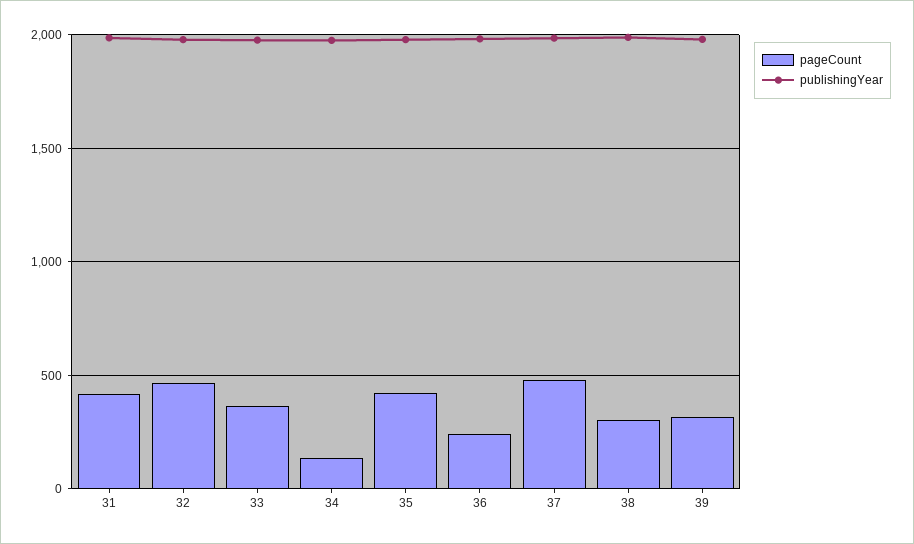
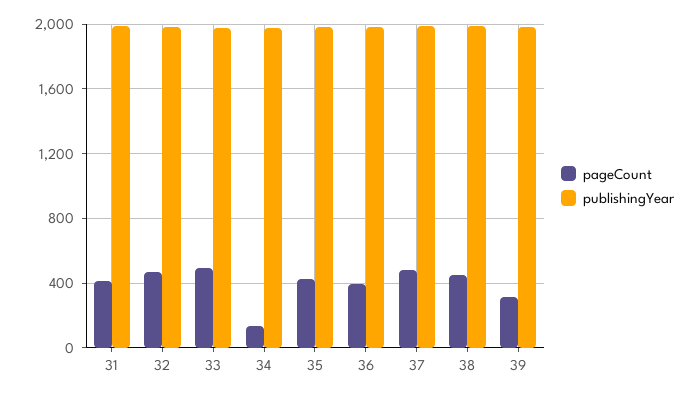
  {
    "pageCount": {
      "31": 400,
      "32": 450,
-     "33": 350,
+     "33": 500,
      "34": 150,
      "35": 400,
-     "36": 250,
+     "36": 400,
      "37": 500,
-     "38": 300,
+     "38": 450,
      "39": 300
    },
    "publishingYear": {
      "31": 2000,
      "32": 2000,
      "33": 2000,
      "34": 2000,
      "35": 2000,
      "36": 2000,
      "37": 2000,
      "38": 2000,
      "39": 2000
    }
  }

